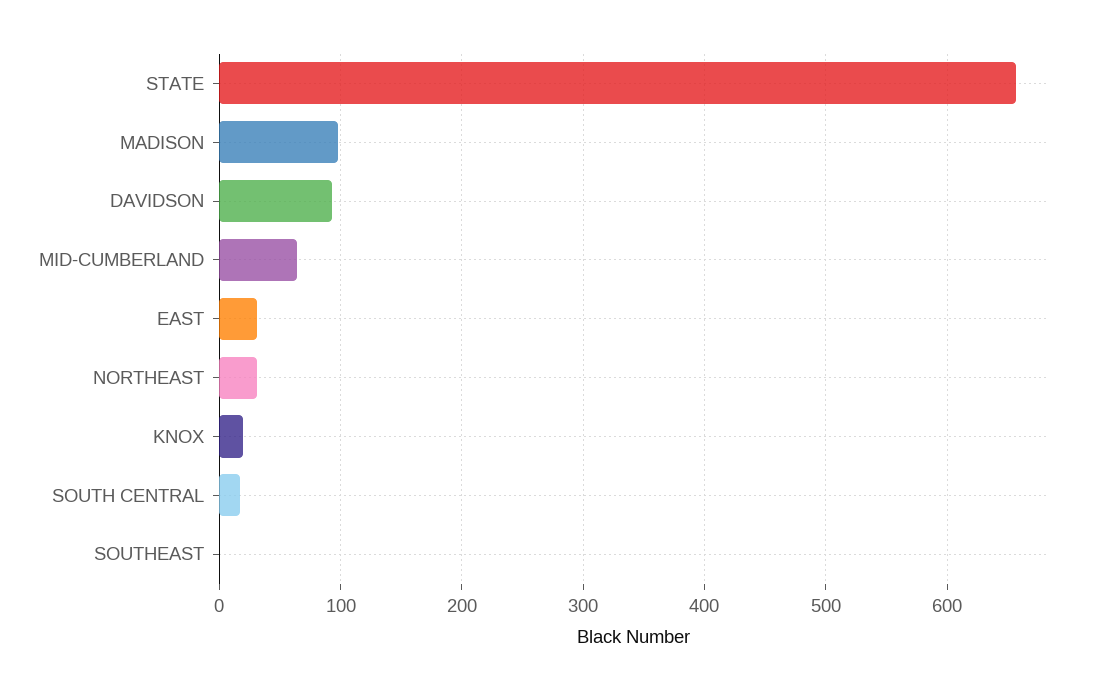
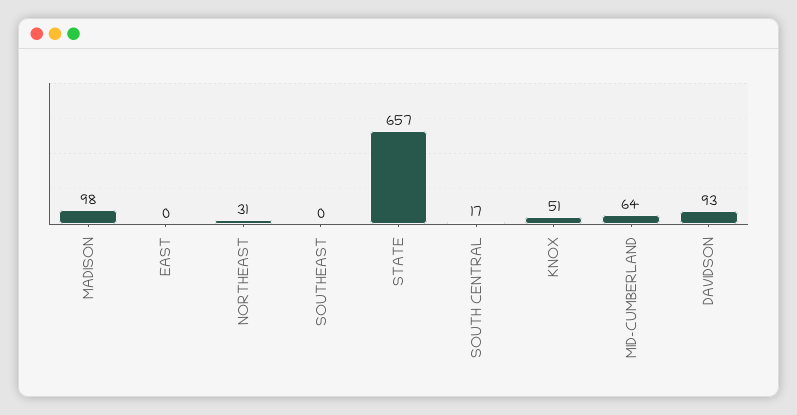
  {
    "STATE": 657,
    "MADISON": 98,
    "DAVIDSON": 93,
    "MID-CUMBERLAND": 64,
-   "EAST": 30,
+   "EAST": 0,
    "NORTHEAST": 31,
-   "KNOX": 20,
+   "KNOX": 51,
    "SOUTH CENTRAL": 17,
    "SOUTHEAST": 0
  }

